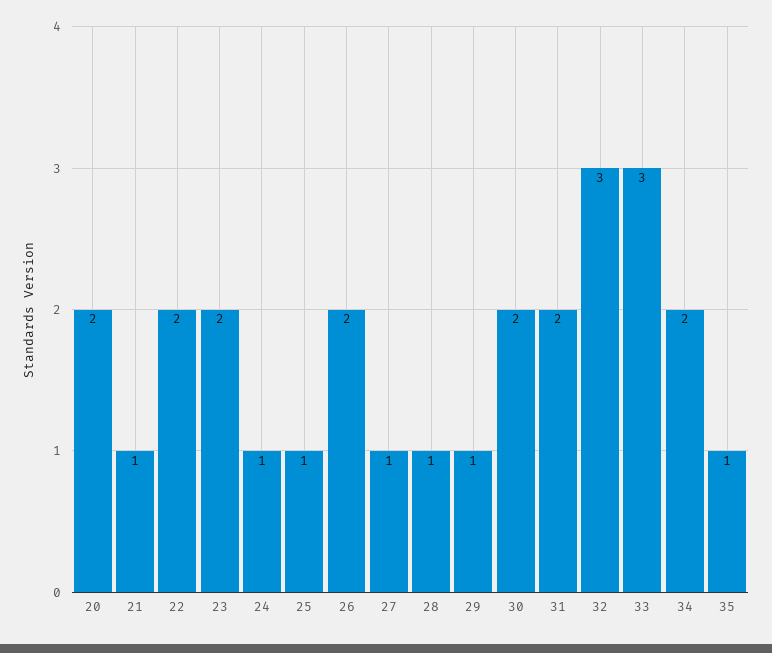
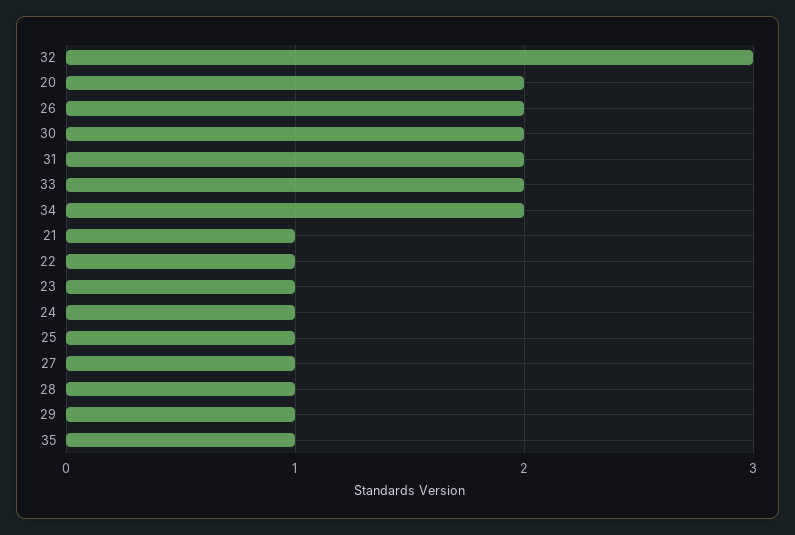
  {
    "20": 2,
    "21": 1,
-   "22": 2,
+   "22": 1,
-   "23": 2,
+   "23": 1,
    "24": 1,
    "25": 1,
    "26": 2,
    "27": 1,
    "28": 1,
    "29": 1,
    "30": 2,
    "31": 2,
    "32": 3,
-   "33": 3,
+   "33": 2,
    "34": 2,
    "35": 1
  }

